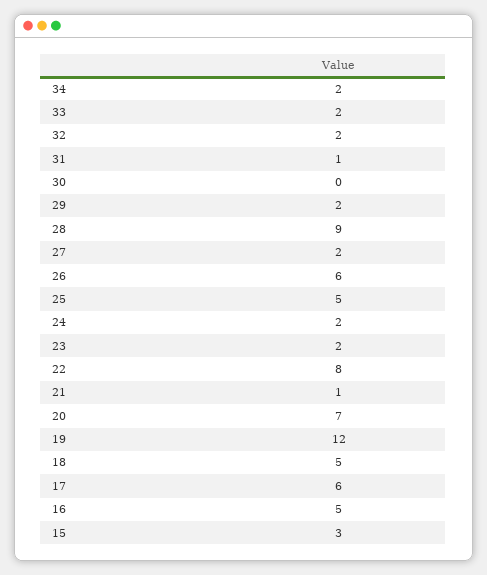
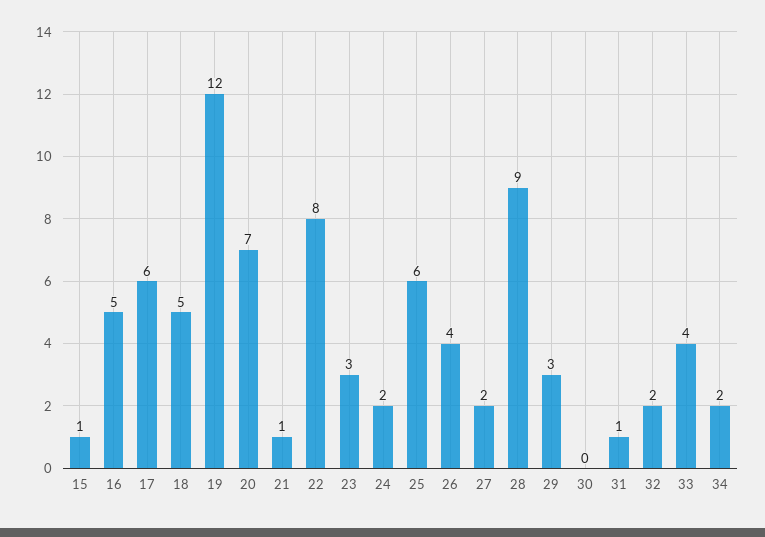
  {
    "34": 2,
-   "33": 2,
+   "33": 4,
    "32": 2,
    "31": 1,
    "30": 0,
-   "29": 2,
+   "29": 3,
    "28": 9,
    "27": 2,
-   "26": 6,
+   "26": 4,
-   "25": 5,
+   "25": 6,
    "24": 2,
-   "23": 2,
+   "23": 3,
    "22": 8,
    "21": 1,
    "20": 7,
    "19": 12,
    "18": 5,
    "17": 6,
    "16": 5,
-   "15": 3
+   "15": 1
  }

